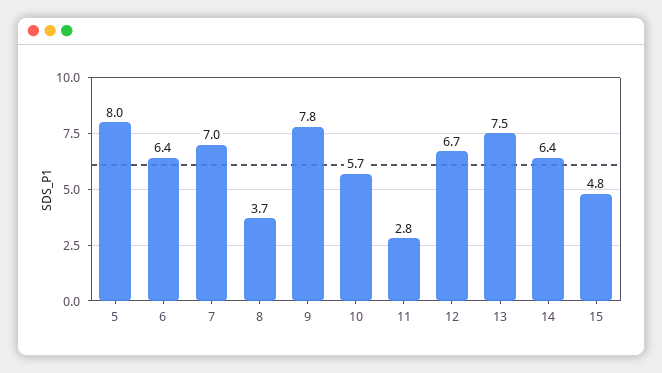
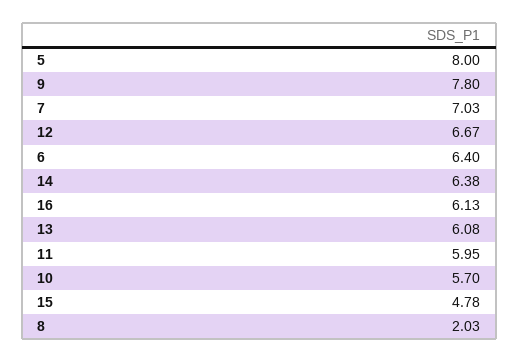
  {
    "5": 8,
    "6": 6.4,
    "7": 7.03,
-   "8": 3.7,
+   "8": 2.03,
    "9": 7.8,
    "10": 5.7,
-   "11": 2.8,
+   "11": 5.95,
    "12": 6.67,
-   "13": 7.5,
+   "13": 6.08,
    "14": 6.38,
-   "15": 4.78
+   "15": 4.78,
+   "16": 6.13
  }

